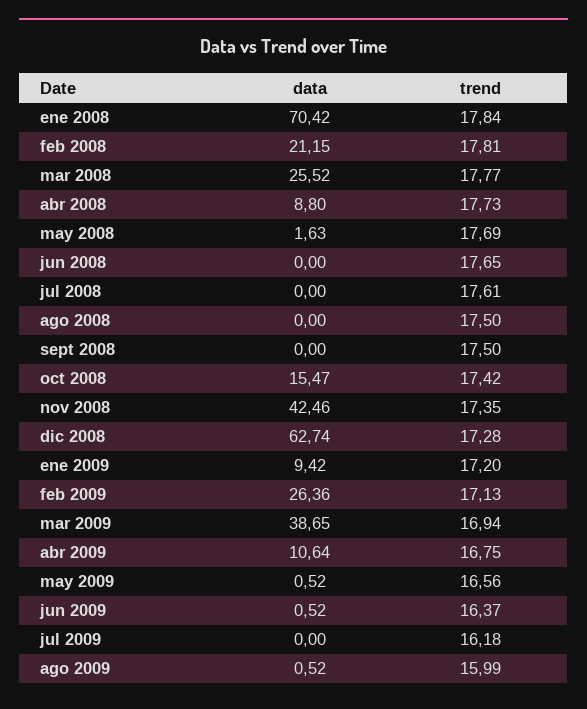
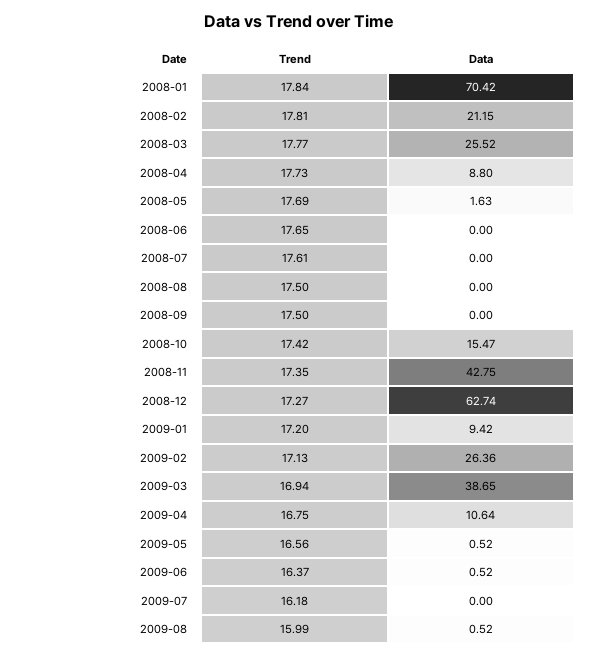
  {
    "data": {
      "ene 2008": 70.42,
      "feb 2008": 21.15,
      "mar 2008": 25.52,
      "abr 2008": 8.8,
      "may 2008": 1.63,
      "jun 2008": 0,
      "jul 2008": 0,
      "ago 2008": 0,
      "sept 2008": 0,
      "oct 2008": 15.47,
-     "nov 2008": 42.46,
+     "nov 2008": 42.75,
      "dic 2008": 62.74,
      "ene 2009": 9.42,
      "feb 2009": 26.36,
      "mar 2009": 38.65,
      "abr 2009": 10.64,
      "may 2009": 0.52,
      "jun 2009": 0.52,
      "jul 2009": 0,
      "ago 2009": 0.52
    },
    "trend": {
      "ene 2008": 17.84,
      "feb 2008": 17.81,
      "mar 2008": 17.77,
      "abr 2008": 17.73,
      "may 2008": 17.69,
      "jun 2008": 17.65,
      "jul 2008": 17.61,
      "ago 2008": 17.5,
      "sept 2008": 17.5,
      "oct 2008": 17.42,
      "nov 2008": 17.35,
-     "dic 2008": 17.28,
+     "dic 2008": 17.27,
      "ene 2009": 17.2,
      "feb 2009": 17.13,
      "mar 2009": 16.94,
      "abr 2009": 16.75,
      "may 2009": 16.56,
      "jun 2009": 16.37,
      "jul 2009": 16.18,
      "ago 2009": 15.99
    }
  }

